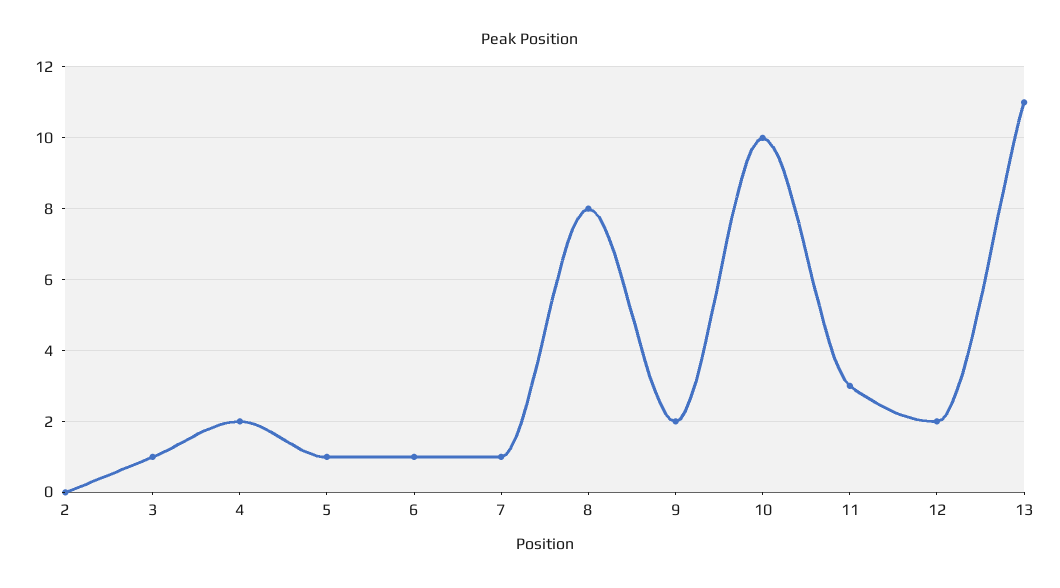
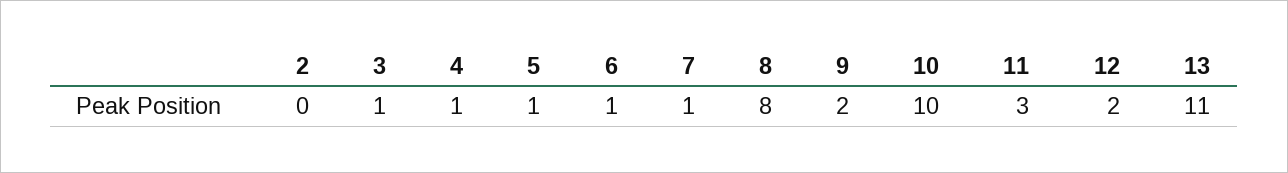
  {
    "2": 0,
    "3": 1,
-   "4": 2,
+   "4": 1,
    "5": 1,
    "6": 1,
    "7": 1,
    "8": 8,
    "9": 2,
    "10": 10,
    "11": 3,
    "12": 2,
    "13": 11
  }

